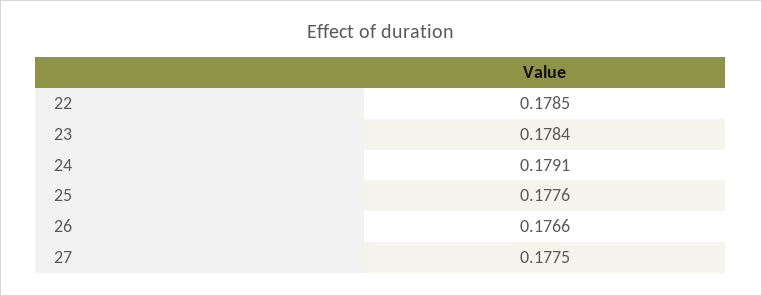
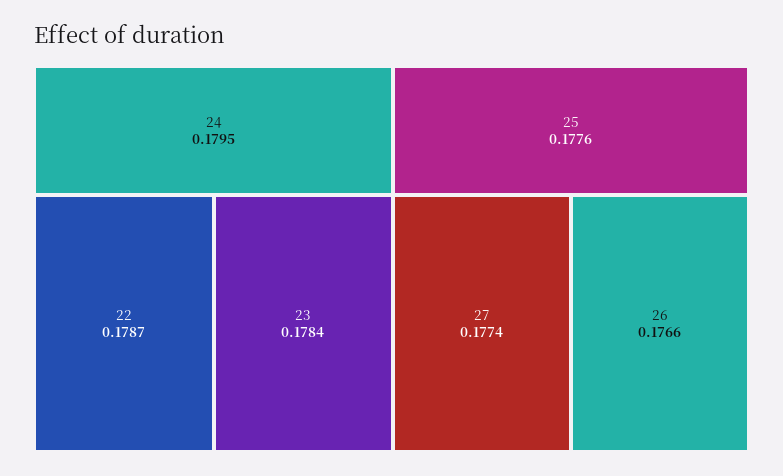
  {
-   "22": 0.1785,
+   "22": 0.1787,
    "23": 0.1784,
-   "24": 0.1791,
+   "24": 0.1795,
    "25": 0.1776,
    "26": 0.1766,
-   "27": 0.1775
+   "27": 0.1774
  }

